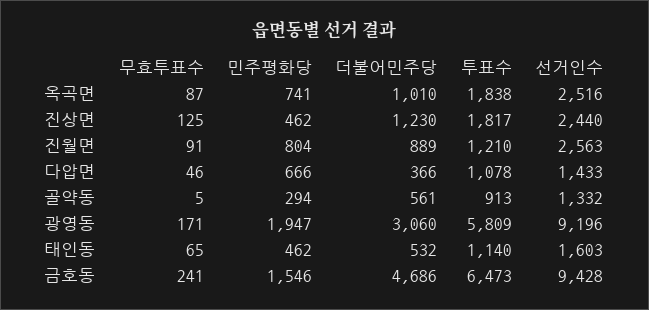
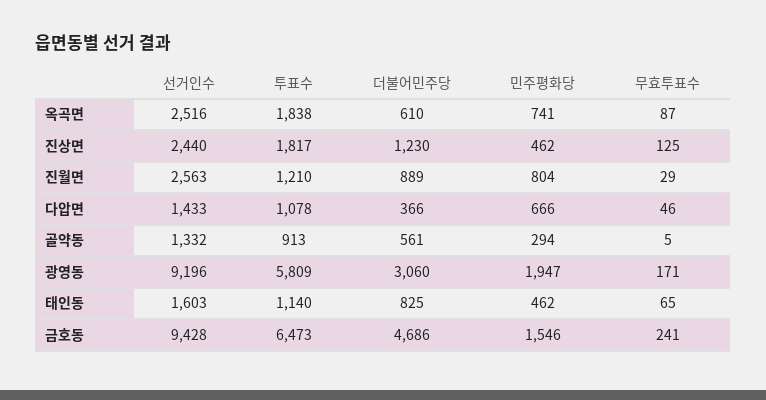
  {
    "무효투표수": {
      "옥곡면": 87,
      "진상면": 125,
-     "진월면": 91,
+     "진월면": 29,
      "다압면": 46,
      "골약동": 5,
      "광영동": 171,
      "태인동": 65,
      "금호동": 241
    },
    "민주평화당": {
      "옥곡면": 741,
      "진상면": 462,
      "진월면": 804,
      "다압면": 666,
      "골약동": 294,
      "광영동": 1947,
      "태인동": 462,
      "금호동": 1546
    },
    "더불어민주당": {
-     "옥곡면": 1010,
+     "옥곡면": 610,
      "진상면": 1230,
      "진월면": 889,
      "다압면": 366,
      "골약동": 561,
      "광영동": 3060,
-     "태인동": 532,
+     "태인동": 825,
      "금호동": 4686
    },
    "투표수": {
      "옥곡면": 1838,
      "진상면": 1817,
      "진월면": 1210,
      "다압면": 1078,
      "골약동": 913,
      "광영동": 5809,
      "태인동": 1140,
      "금호동": 6473
    },
    "선거인수": {
      "옥곡면": 2516,
      "진상면": 2440,
      "진월면": 2563,
      "다압면": 1433,
      "골약동": 1332,
      "광영동": 9196,
      "태인동": 1603,
      "금호동": 9428
    }
  }

